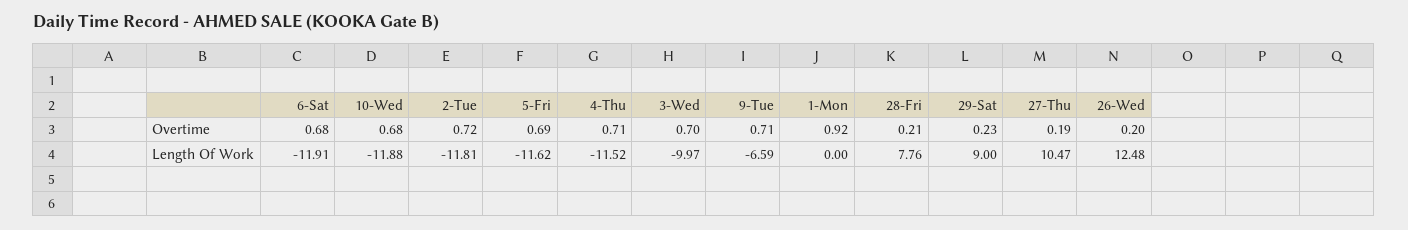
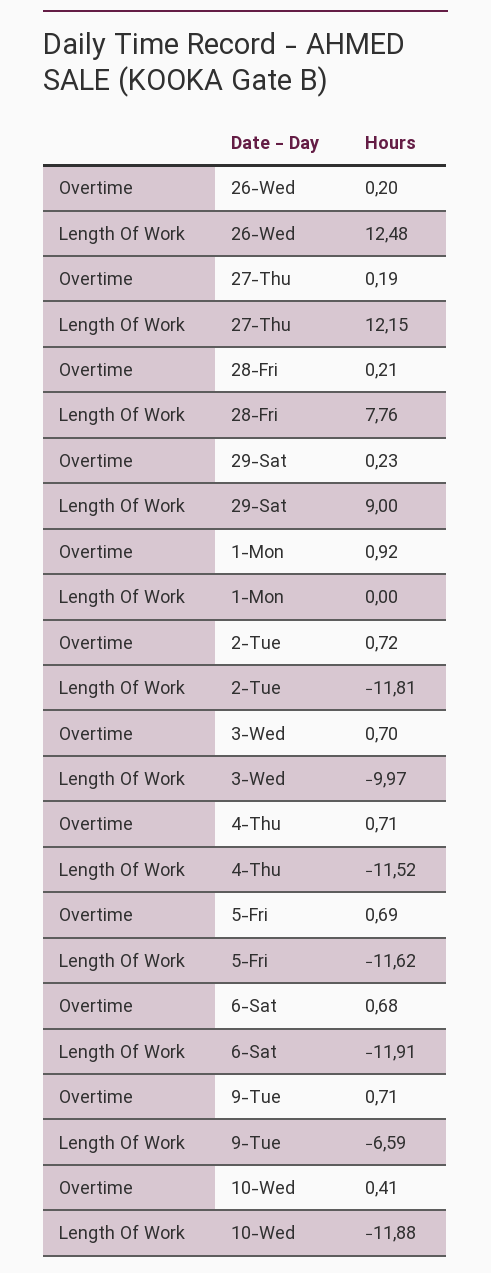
  {
    "6-Sat": {
      "Overtime": 0.68,
      "Length Of Work": -11.91
    },
    "10-Wed": {
-     "Overtime": 0.68,
+     "Overtime": 0.41,
      "Length Of Work": -11.88
    },
    "2-Tue": {
      "Overtime": 0.72,
      "Length Of Work": -11.81
    },
    "5-Fri": {
      "Overtime": 0.69,
      "Length Of Work": -11.62
    },
    "4-Thu": {
      "Overtime": 0.71,
      "Length Of Work": -11.52
    },
    "3-Wed": {
      "Overtime": 0.7,
      "Length Of Work": -9.97
    },
    "9-Tue": {
      "Overtime": 0.71,
      "Length Of Work": -6.59
    },
    "1-Mon": {
      "Overtime": 0.92,
      "Length Of Work": 0
    },
    "28-Fri": {
      "Overtime": 0.21,
      "Length Of Work": 7.76
    },
    "29-Sat": {
      "Overtime": 0.23,
      "Length Of Work": 9
    },
    "27-Thu": {
      "Overtime": 0.19,
-     "Length Of Work": 10.47
+     "Length Of Work": 12.15
    },
    "26-Wed": {
      "Overtime": 0.2,
      "Length Of Work": 12.48
    }
  }

